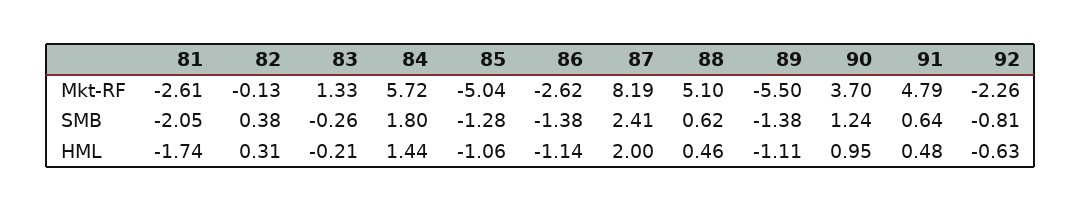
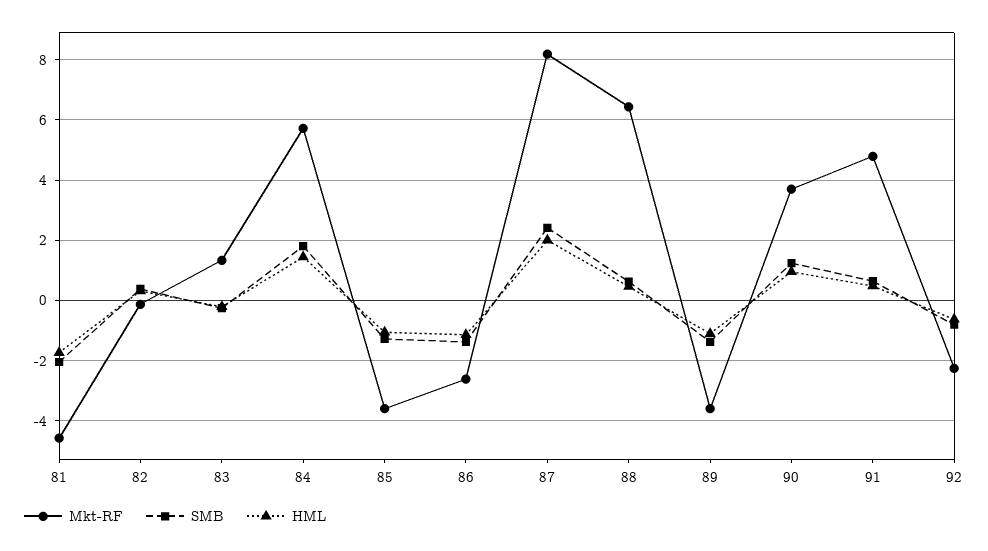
  {
    "Mkt-RF": {
-     "81": -2.61,
+     "81": -4.6,
      "82": -0.13,
      "83": 1.33,
      "84": 5.72,
-     "85": -5.04,
+     "85": -3.6,
      "86": -2.62,
      "87": 8.19,
-     "88": 5.1,
+     "88": 6.4,
-     "89": -5.5,
+     "89": -3.6,
      "90": 3.7,
      "91": 4.79,
      "92": -2.26
    },
    "SMB": {
      "81": -2.05,
      "82": 0.38,
      "83": -0.26,
      "84": 1.8,
      "85": -1.28,
      "86": -1.38,
      "87": 2.41,
      "88": 0.62,
      "89": -1.38,
      "90": 1.24,
      "91": 0.64,
      "92": -0.81
    },
    "HML": {
      "81": -1.74,
      "82": 0.31,
      "83": -0.21,
      "84": 1.44,
      "85": -1.06,
      "86": -1.14,
      "87": 2,
      "88": 0.46,
      "89": -1.11,
      "90": 0.95,
      "91": 0.48,
      "92": -0.63
    }
  }

